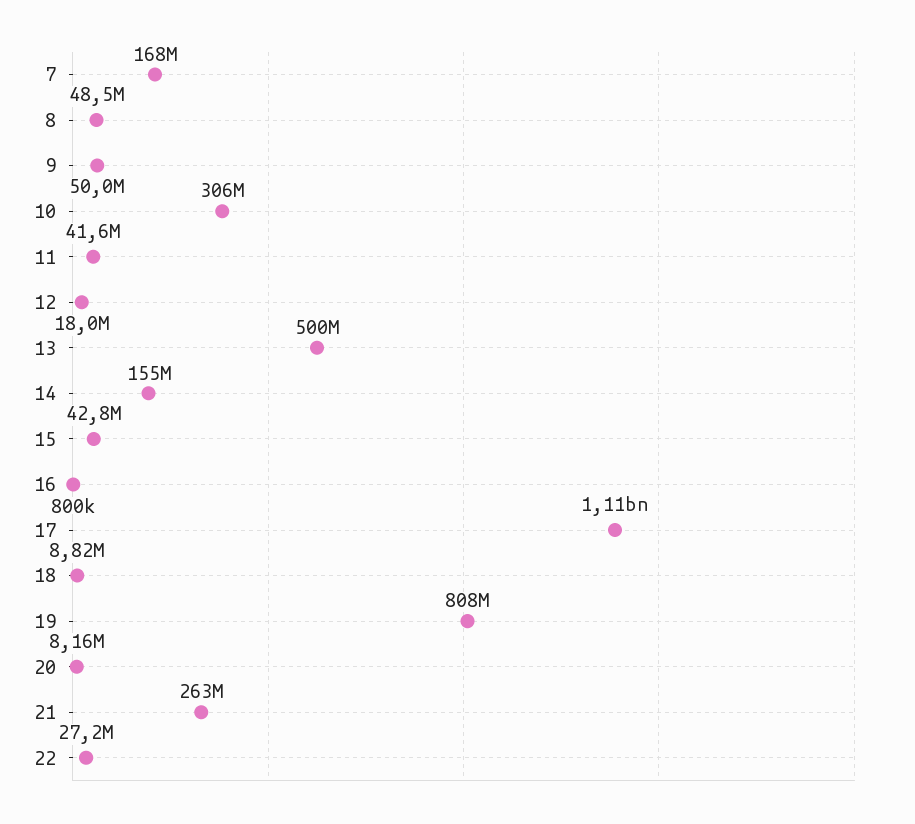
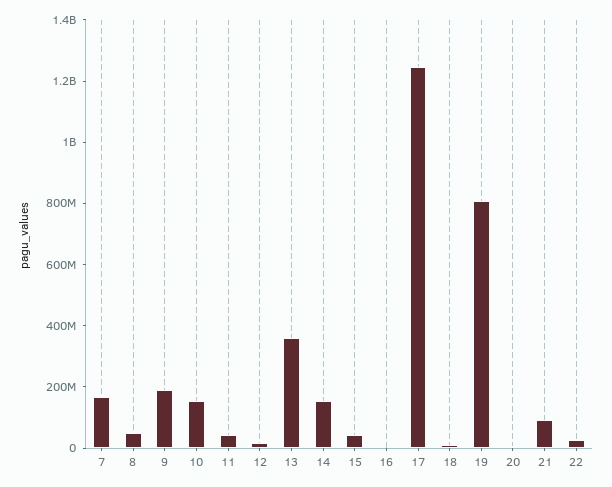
  {
    "7": 168000000,
    "8": 48500000,
-   "9": 50000000,
+   "9": 200000000,
-   "10": 306000000,
+   "10": 150000000,
    "11": 41600000,
    "12": 18000000,
-   "13": 500000000,
+   "13": 350000000,
    "14": 155000000,
    "15": 42800000,
    "16": 800000,
-   "17": 1110000000,
+   "17": 1250000000,
    "18": 8820000,
    "19": 808000000,
    "20": 8160000,
-   "21": 263000000,
+   "21": 100000000,
    "22": 27200000
  }

